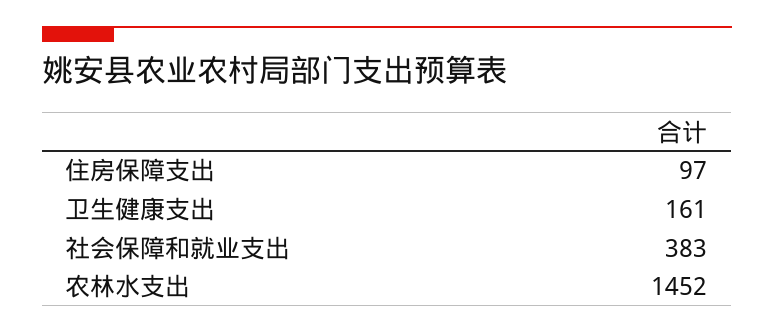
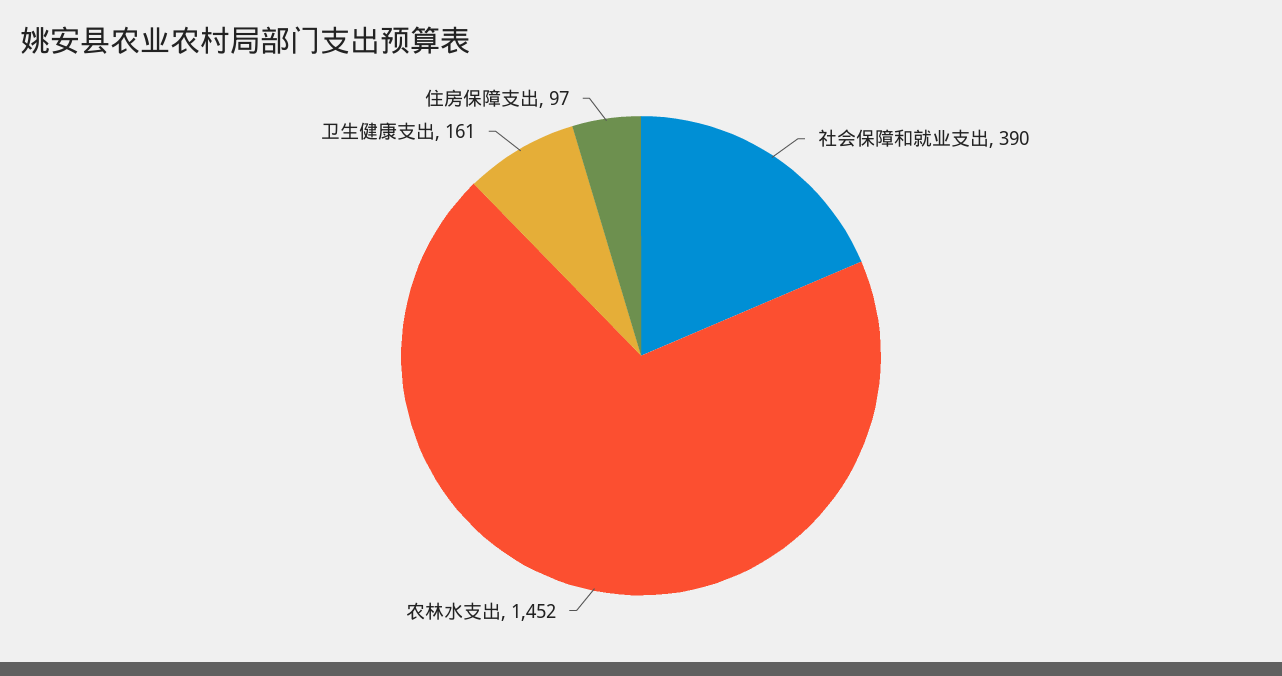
  {
    "住房保障支出": 97,
    "卫生健康支出": 161,
-   "社会保障和就业支出": 383,
+   "社会保障和就业支出": 390,
    "农林水支出": 1452
  }

